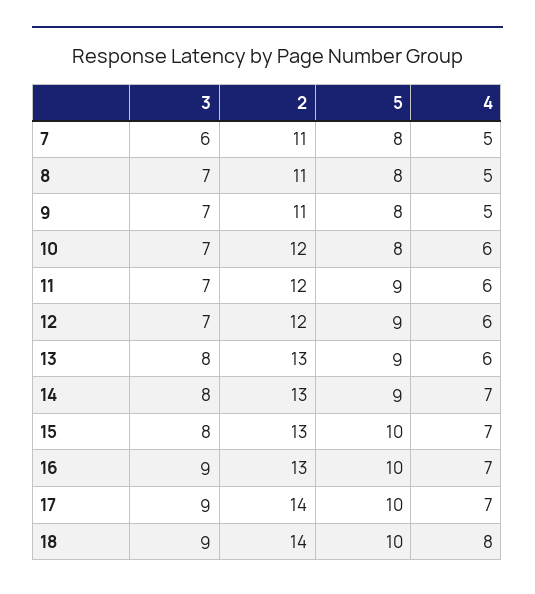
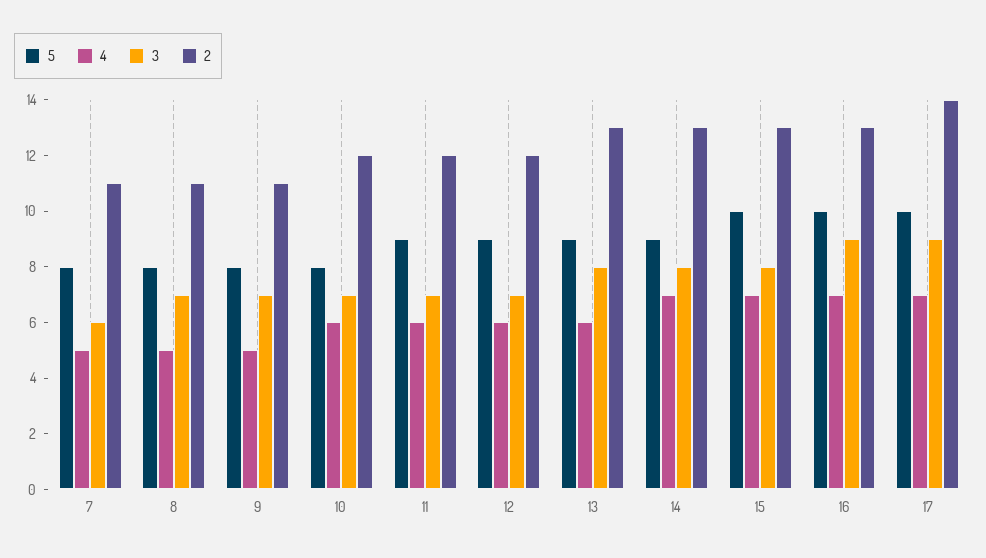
  {
    "3": {
      "7": 6,
      "8": 7,
      "9": 7,
      "10": 7,
      "11": 7,
      "12": 7,
      "13": 8,
      "14": 8,
      "15": 8,
      "16": 9,
-     "17": 9,
+     "17": 9
-     "18": 9
    },
    "2": {
      "7": 11,
      "8": 11,
      "9": 11,
      "10": 12,
      "11": 12,
      "12": 12,
      "13": 13,
      "14": 13,
      "15": 13,
      "16": 13,
-     "17": 14,
+     "17": 14
-     "18": 14
    },
    "5": {
      "7": 8,
      "8": 8,
      "9": 8,
      "10": 8,
      "11": 9,
      "12": 9,
      "13": 9,
      "14": 9,
      "15": 10,
      "16": 10,
-     "17": 10,
+     "17": 10
-     "18": 10
    },
    "4": {
      "7": 5,
      "8": 5,
      "9": 5,
      "10": 6,
      "11": 6,
      "12": 6,
      "13": 6,
      "14": 7,
      "15": 7,
      "16": 7,
-     "17": 7,
+     "17": 7
-     "18": 8
    }
  }

